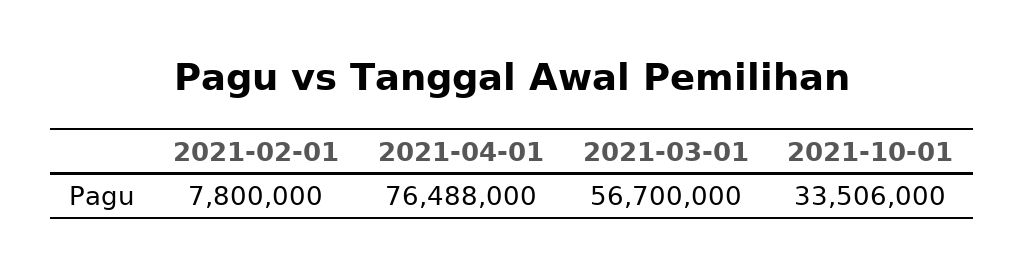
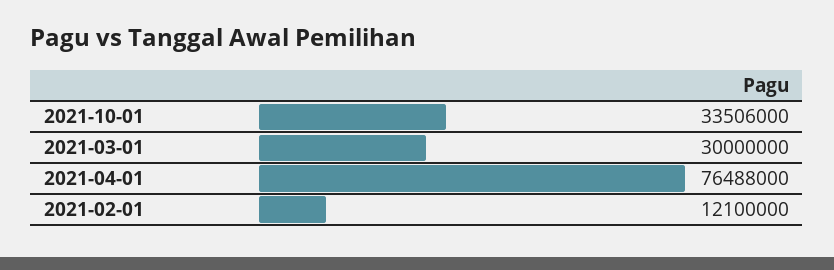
  {
-   "2021-02-01": 7800000,
+   "2021-02-01": 12100000,
    "2021-04-01": 76488000,
-   "2021-03-01": 56700000,
+   "2021-03-01": 30000000,
    "2021-10-01": 33506000
  }

